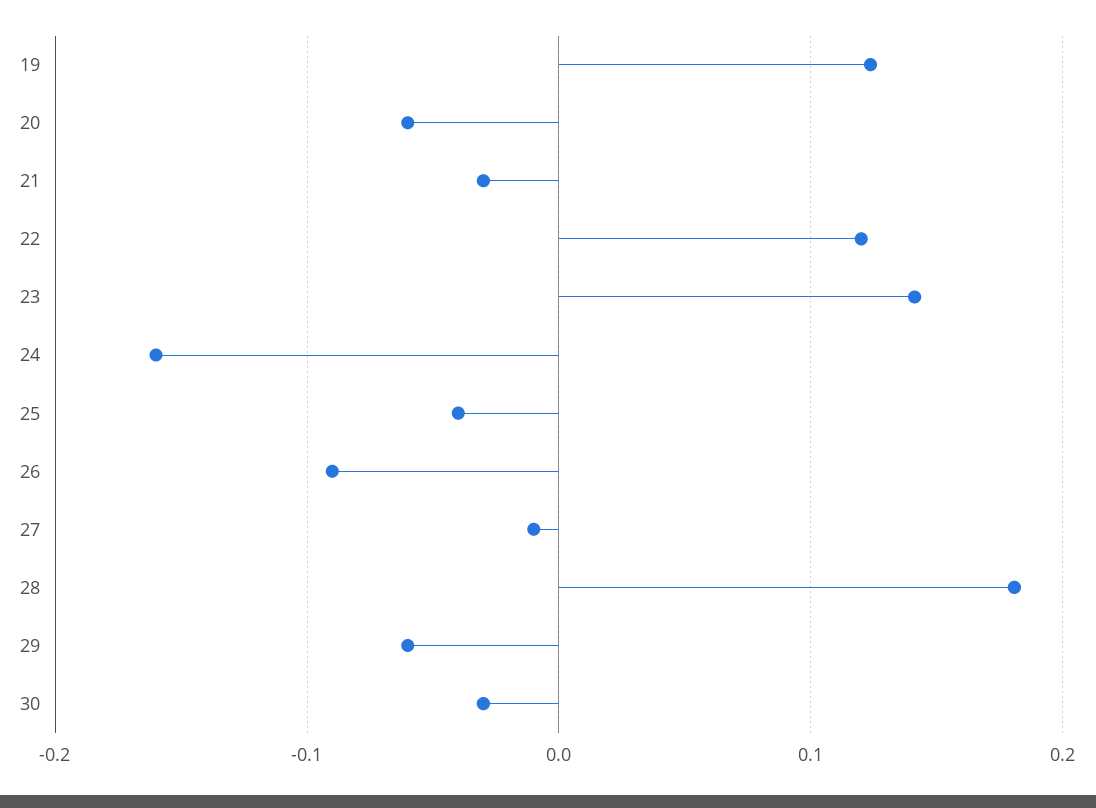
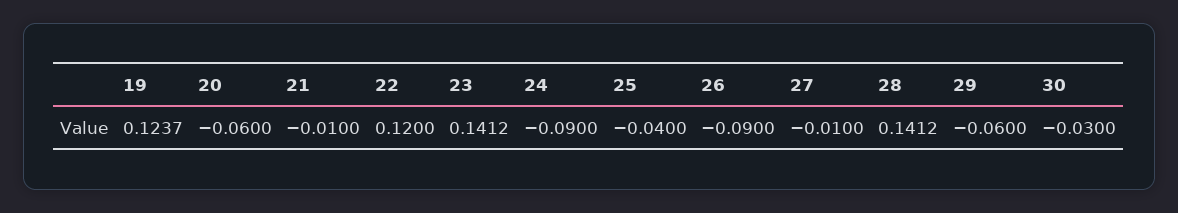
  {
    "19": 0.1237,
    "20": -0.06,
-   "21": -0.03,
+   "21": -0.01,
    "22": 0.12,
    "23": 0.1412,
-   "24": -0.16,
+   "24": -0.09,
    "25": -0.04,
    "26": -0.09,
    "27": -0.01,
-   "28": 0.18,
+   "28": 0.1412,
    "29": -0.06,
    "30": -0.03
  }

